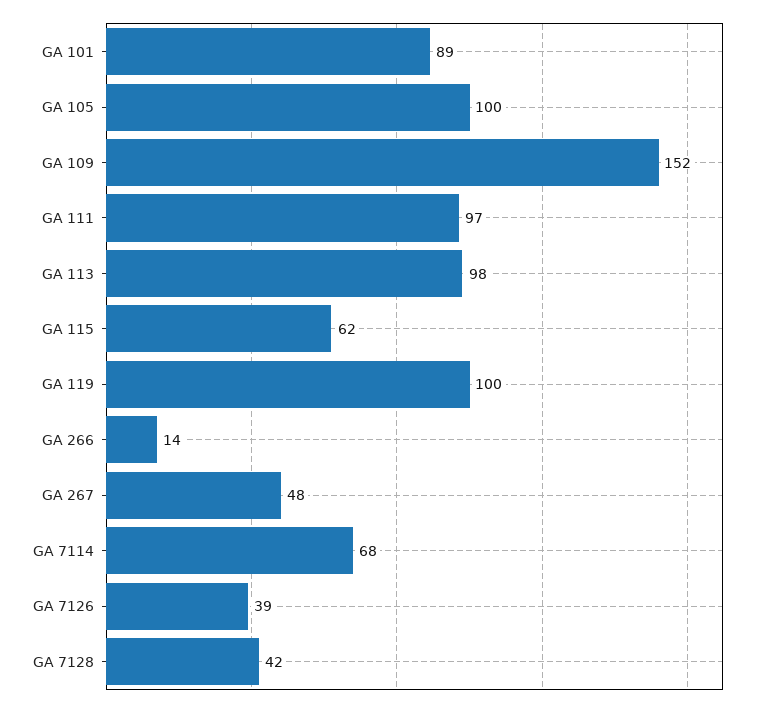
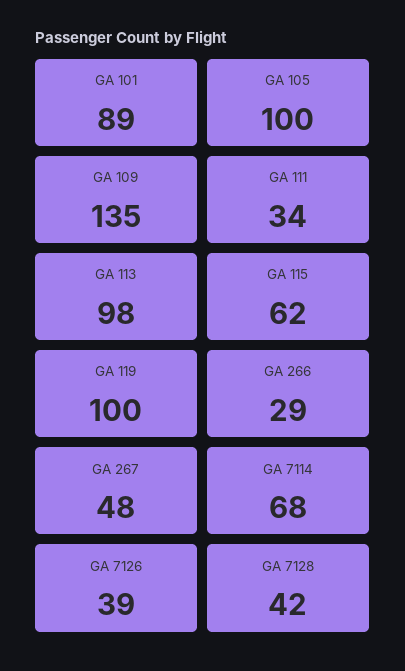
  {
    "GA 101": 89,
    "GA 105": 100,
-   "GA 109": 152,
+   "GA 109": 135,
-   "GA 111": 97,
+   "GA 111": 34,
    "GA 113": 98,
    "GA 115": 62,
    "GA 119": 100,
-   "GA 266": 14,
+   "GA 266": 29,
    "GA 267": 48,
    "GA 7114": 68,
    "GA 7126": 39,
    "GA 7128": 42
  }

